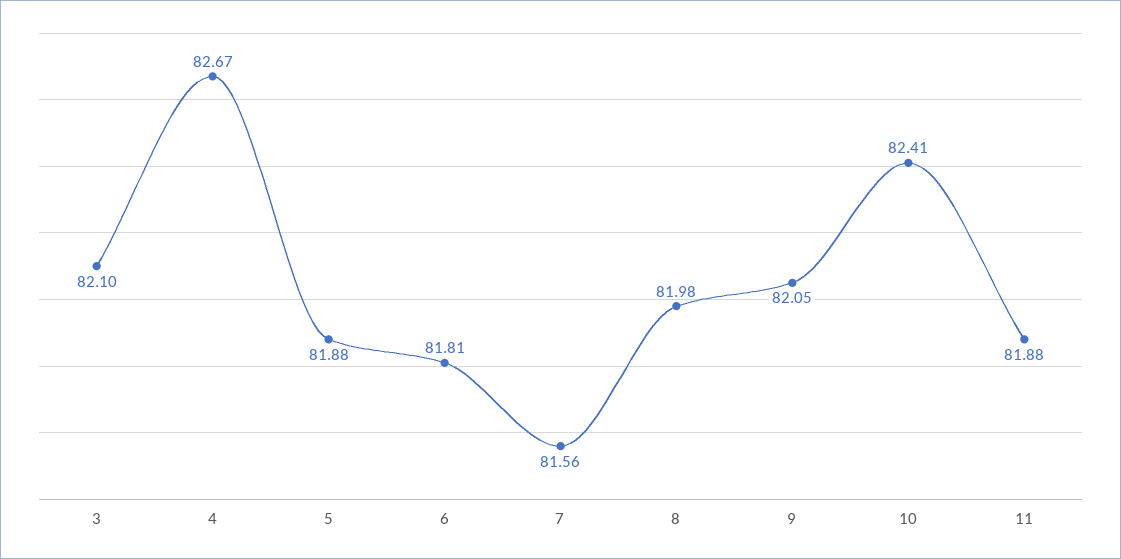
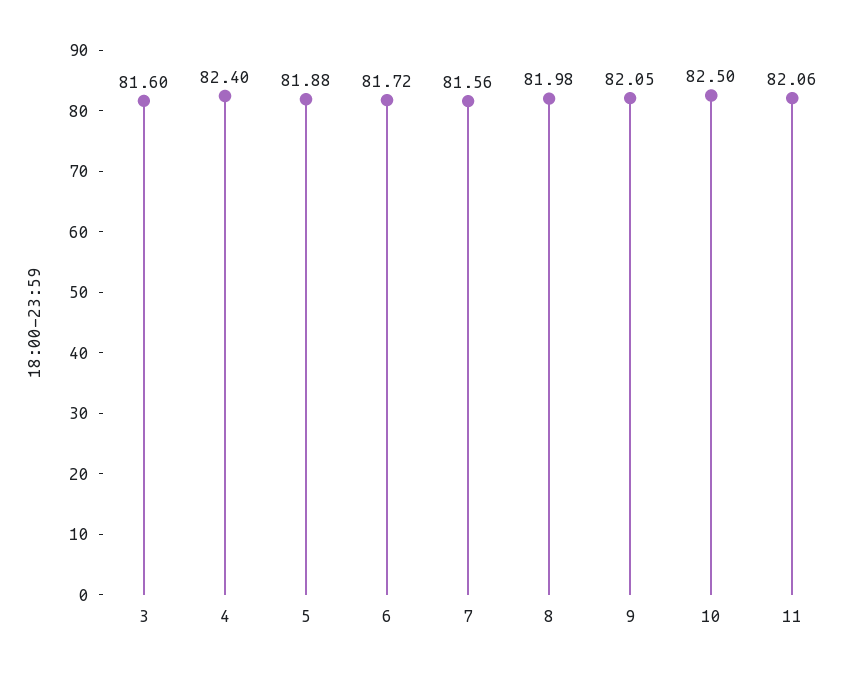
  {
-   "3": 82.1,
+   "3": 81.6,
-   "4": 82.67,
+   "4": 82.4,
    "5": 81.88,
-   "6": 81.81,
+   "6": 81.72,
    "7": 81.56,
    "8": 81.98,
    "9": 82.05,
-   "10": 82.41,
+   "10": 82.5,
-   "11": 81.88
+   "11": 82.06
  }

